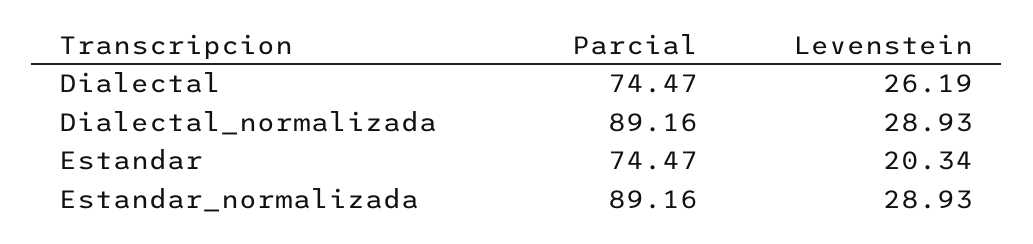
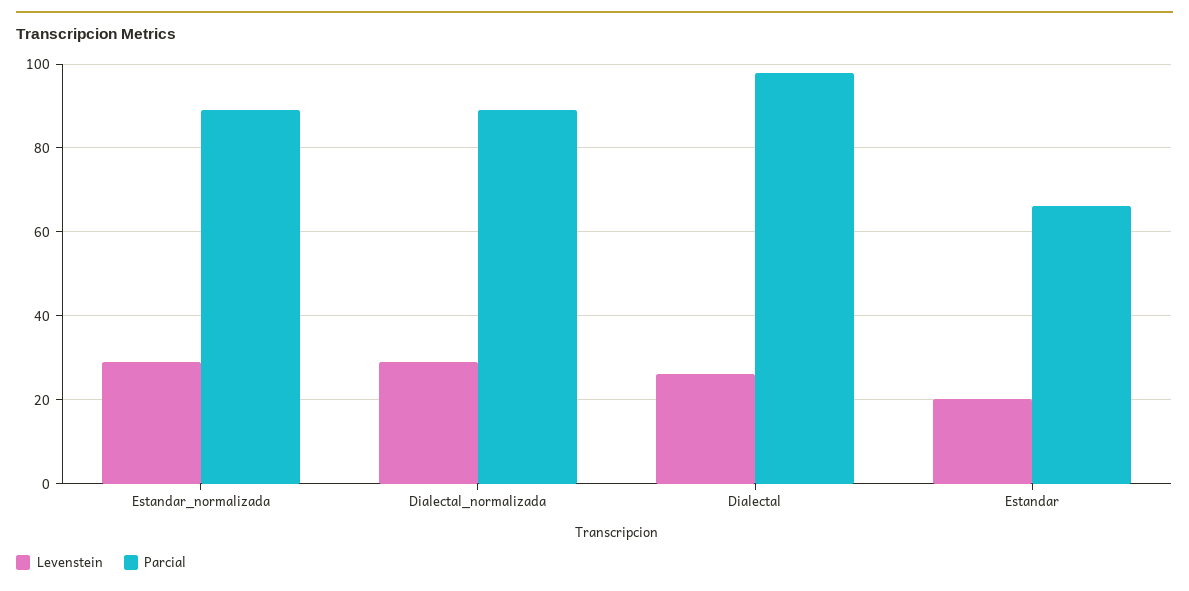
  {
    "Parcial": {
-     "Dialectal": 74.47,
+     "Dialectal": 98,
      "Dialectal_normalizada": 89.16,
-     "Estandar": 74.47,
+     "Estandar": 66,
      "Estandar_normalizada": 89.16
    },
    "Levenstein": {
      "Dialectal": 26.19,
      "Dialectal_normalizada": 28.93,
      "Estandar": 20.34,
      "Estandar_normalizada": 28.93
    }
  }

